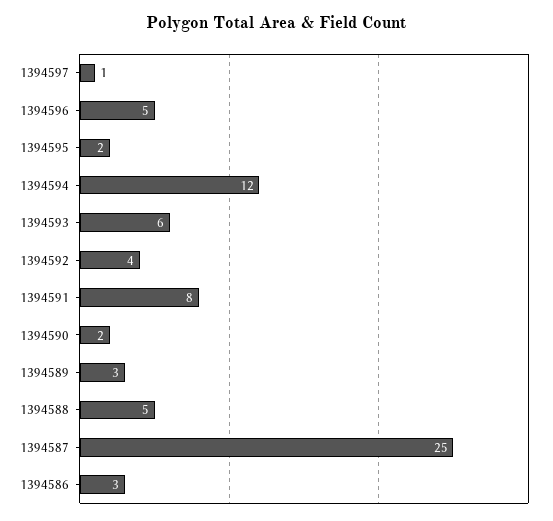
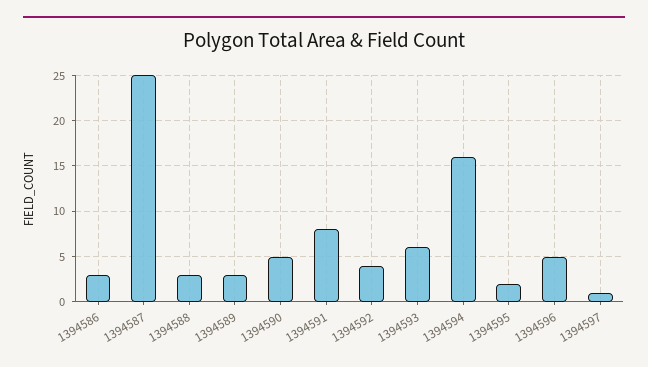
  {
    "1394597": 1,
    "1394596": 5,
    "1394595": 2,
-   "1394594": 12,
+   "1394594": 16,
    "1394593": 6,
    "1394592": 4,
    "1394591": 8,
-   "1394590": 2,
+   "1394590": 5,
    "1394589": 3,
-   "1394588": 5,
+   "1394588": 3,
    "1394587": 25,
    "1394586": 3
  }

